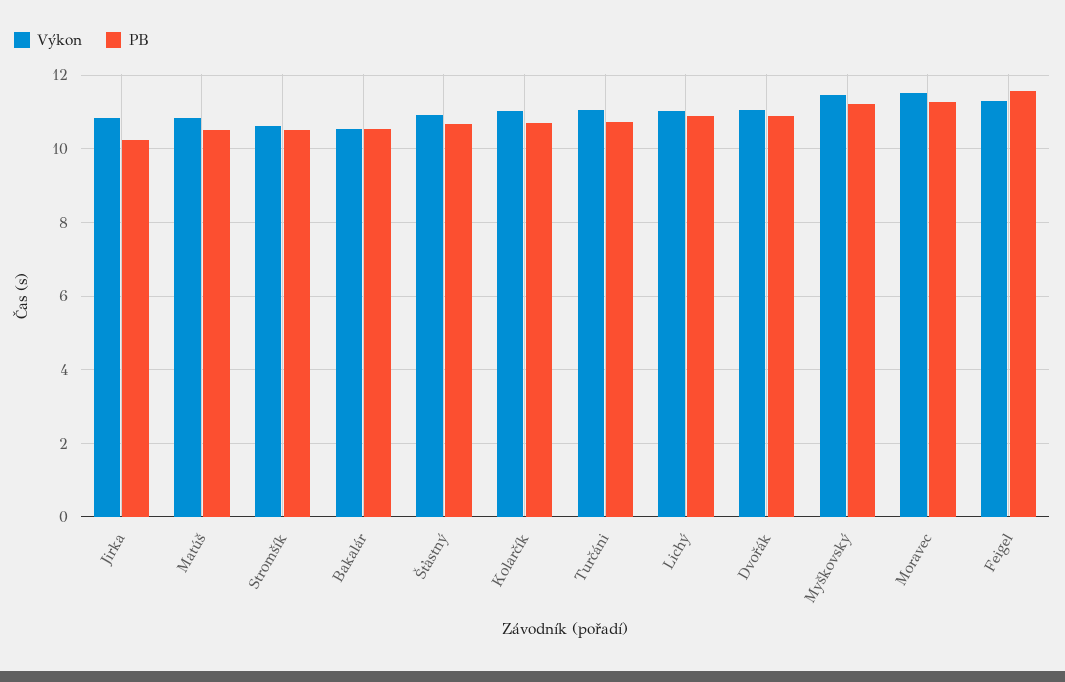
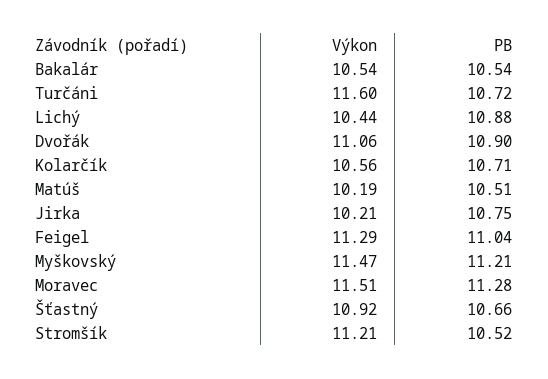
  {
    "Výkon": {
-     "Jirka": 10.8,
+     "Jirka": 10.21,
-     "Matúš": 10.8,
+     "Matúš": 10.19,
-     "Stromšík": 10.6,
+     "Stromšík": 11.21,
      "Bakalár": 10.54,
      "Šťastný": 10.92,
-     "Kolarčík": 11,
+     "Kolarčík": 10.56,
-     "Turčáni": 11,
+     "Turčáni": 11.6,
-     "Lichý": 11,
+     "Lichý": 10.44,
      "Dvořák": 11.06,
      "Myškovský": 11.47,
      "Moravec": 11.51,
      "Feigel": 11.29
    },
    "PB": {
-     "Jirka": 10.2,
+     "Jirka": 10.75,
      "Matúš": 10.51,
      "Stromšík": 10.52,
      "Bakalár": 10.54,
      "Šťastný": 10.66,
      "Kolarčík": 10.71,
      "Turčáni": 10.72,
      "Lichý": 10.88,
      "Dvořák": 10.9,
      "Myškovský": 11.21,
      "Moravec": 11.28,
-     "Feigel": 11.6
+     "Feigel": 11.04
    }
  }

